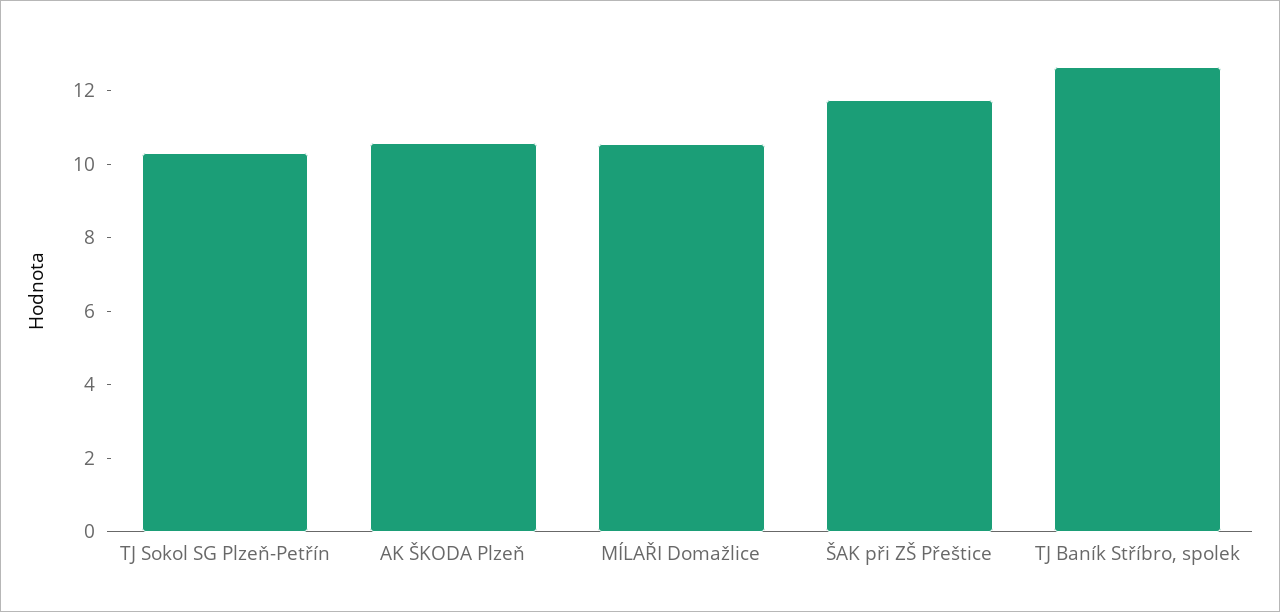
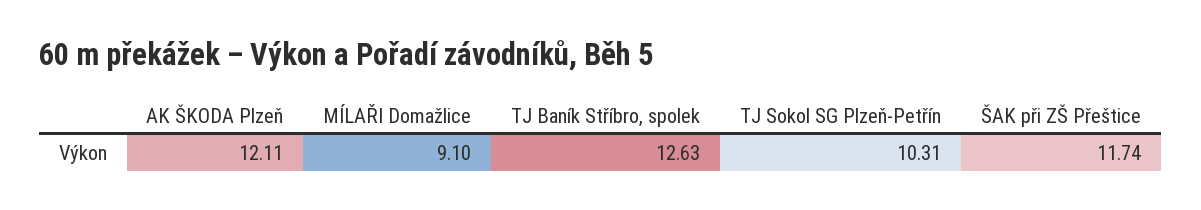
  {
    "TJ Sokol SG Plzeň-Petřín": 10.31,
-   "AK ŠKODA Plzeň": 10.5,
+   "AK ŠKODA Plzeň": 12.11,
-   "MÍLAŘI Domažlice": 10.5,
+   "MÍLAŘI Domažlice": 9.1,
    "ŠAK při ZŠ Přeštice": 11.74,
    "TJ Baník Stříbro, spolek": 12.63
  }

